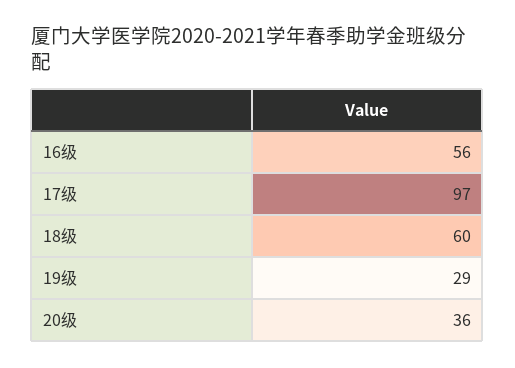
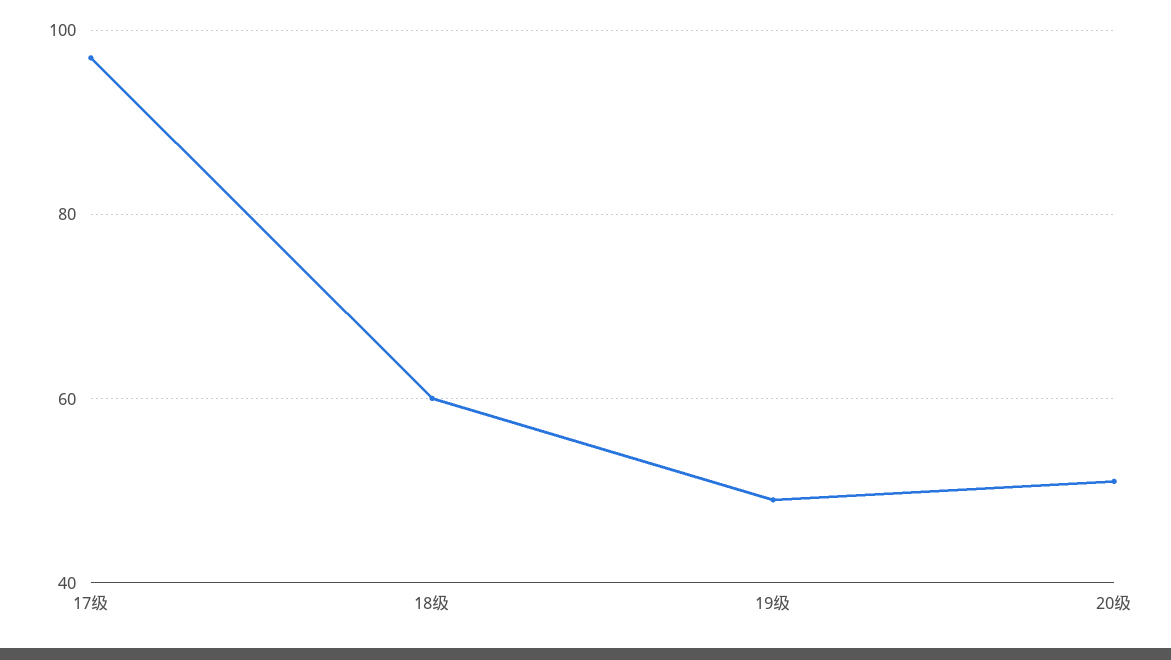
  {
-   "16级": 56,
    "17级": 97,
    "18级": 60,
-   "19级": 29,
+   "19级": 50,
-   "20级": 36
+   "20级": 50
  }

